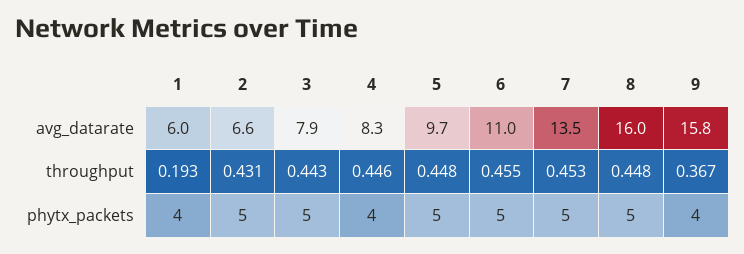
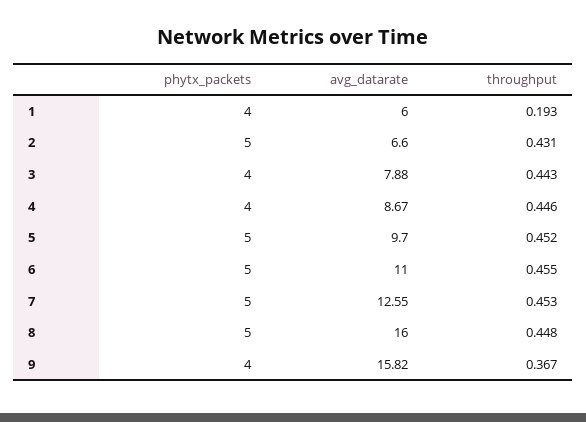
  {
    "1": {
      "avg_datarate": 6,
      "throughput": 0.193,
      "phytx_packets": 4
    },
    "2": {
      "avg_datarate": 6.6,
      "throughput": 0.431,
      "phytx_packets": 5
    },
    "3": {
      "avg_datarate": 7.88,
      "throughput": 0.443,
-     "phytx_packets": 5
+     "phytx_packets": 4
    },
    "4": {
-     "avg_datarate": 8.3,
+     "avg_datarate": 8.67,
      "throughput": 0.446,
      "phytx_packets": 4
    },
    "5": {
      "avg_datarate": 9.7,
-     "throughput": 0.448,
+     "throughput": 0.452,
      "phytx_packets": 5
    },
    "6": {
      "avg_datarate": 11,
      "throughput": 0.455,
      "phytx_packets": 5
    },
    "7": {
-     "avg_datarate": 13.5,
+     "avg_datarate": 12.55,
      "throughput": 0.453,
      "phytx_packets": 5
    },
    "8": {
      "avg_datarate": 16,
      "throughput": 0.448,
      "phytx_packets": 5
    },
    "9": {
      "avg_datarate": 15.82,
      "throughput": 0.367,
      "phytx_packets": 4
    }
  }

